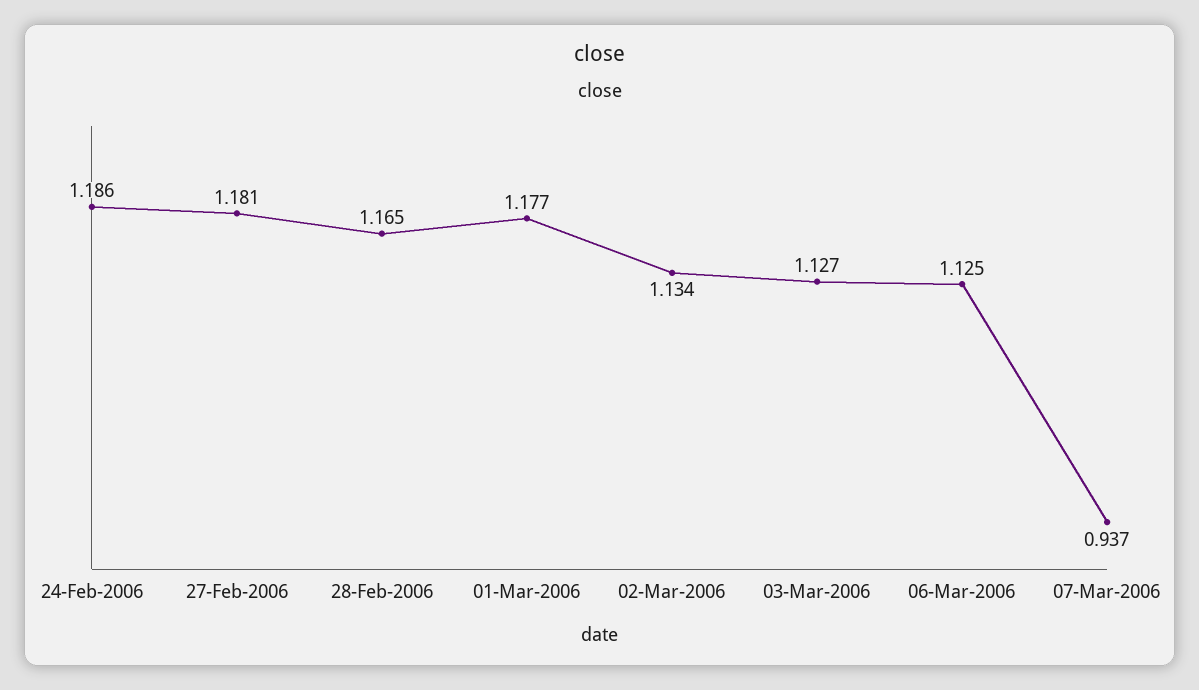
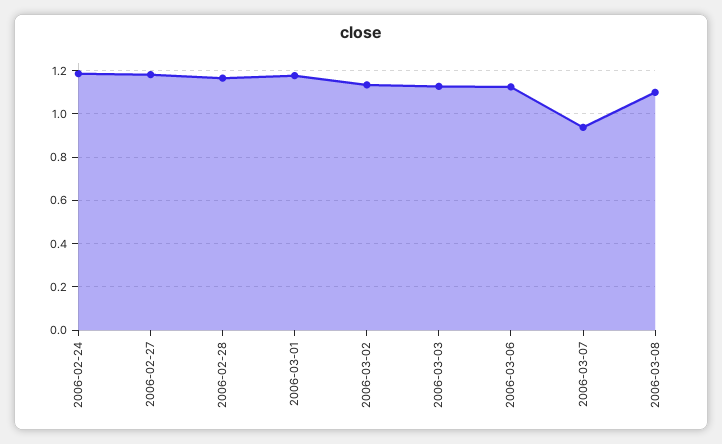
  {
    "24-Feb-2006": 1.186,
    "27-Feb-2006": 1.181,
    "28-Feb-2006": 1.165,
    "01-Mar-2006": 1.177,
    "02-Mar-2006": 1.134,
    "03-Mar-2006": 1.127,
    "06-Mar-2006": 1.125,
-   "07-Mar-2006": 0.937
+   "07-Mar-2006": 0.937,
+   "2006-03-08": 1.1
  }

